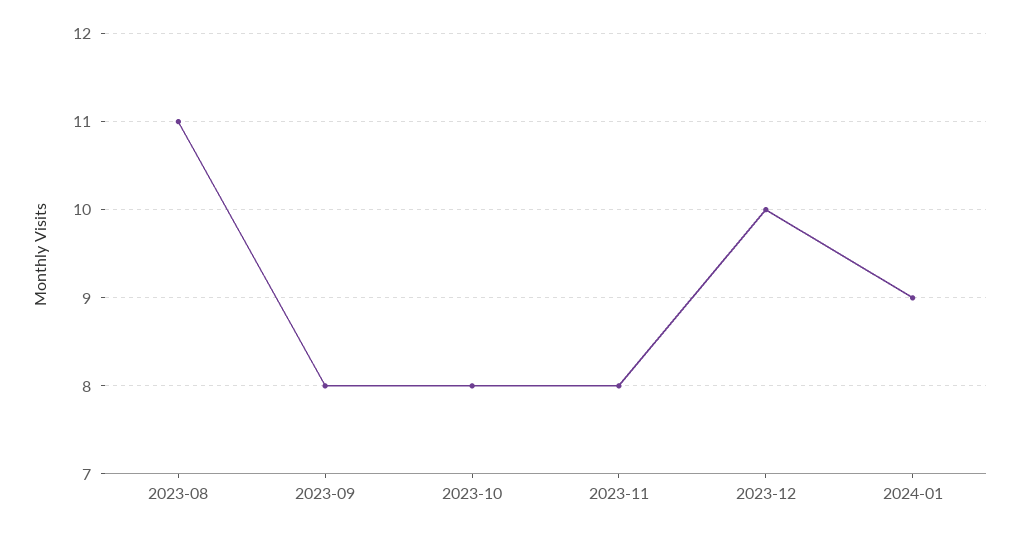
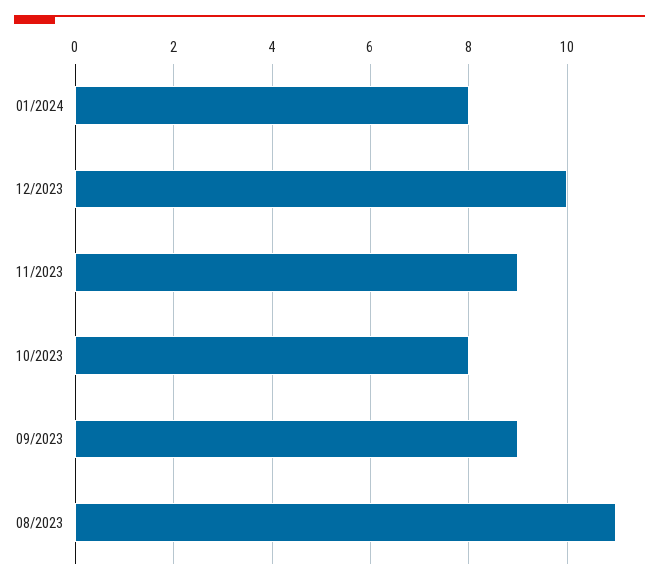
  {
    "2023-08": 11,
-   "2023-09": 8,
+   "2023-09": 9,
    "2023-10": 8,
-   "2023-11": 8,
+   "2023-11": 9,
    "2023-12": 10,
-   "2024-01": 9
+   "2024-01": 8
  }

